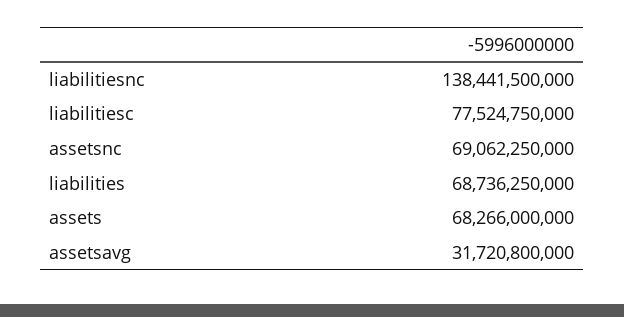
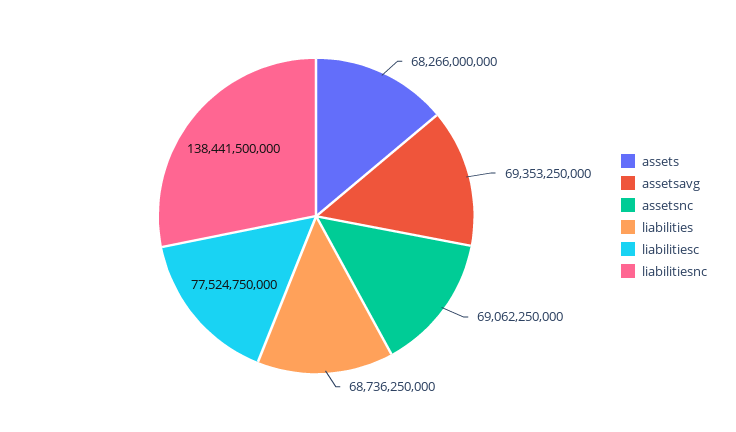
  {
    "liabilitiesnc": 138441500000,
    "liabilitiesc": 77524750000,
    "assetsnc": 69062250000,
    "liabilities": 68736250000,
    "assets": 68266000000,
-   "assetsavg": 31720800000
+   "assetsavg": 69353250000
  }

